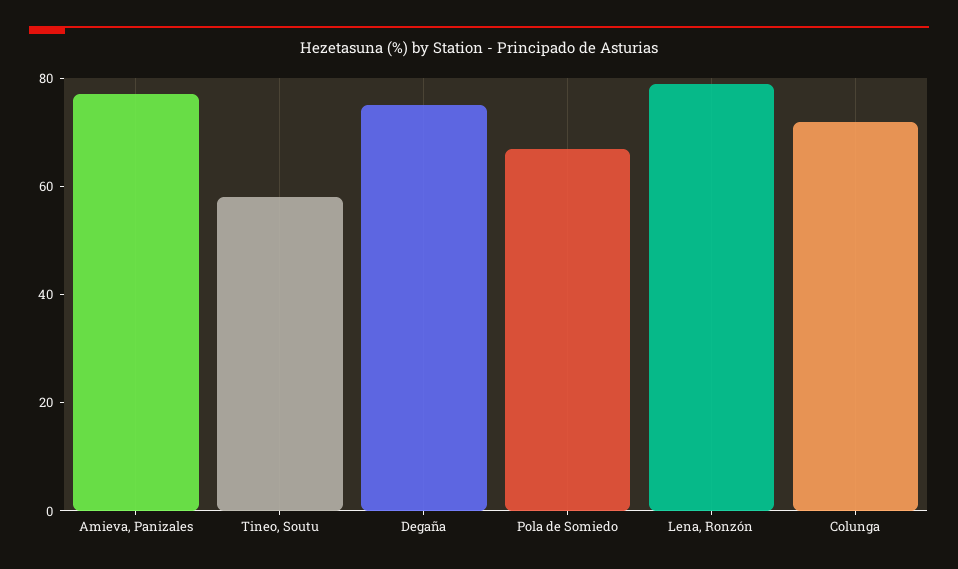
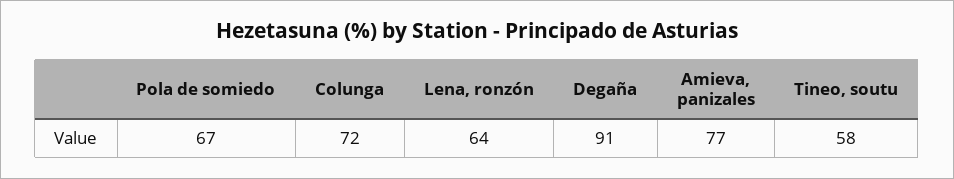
  {
    "Amieva, Panizales": 77,
    "Tineo, Soutu": 58,
-   "Degaña": 75,
+   "Degaña": 91,
    "Pola de Somiedo": 67,
-   "Lena, Ronzón": 80,
+   "Lena, Ronzón": 64,
    "Colunga": 72
  }

